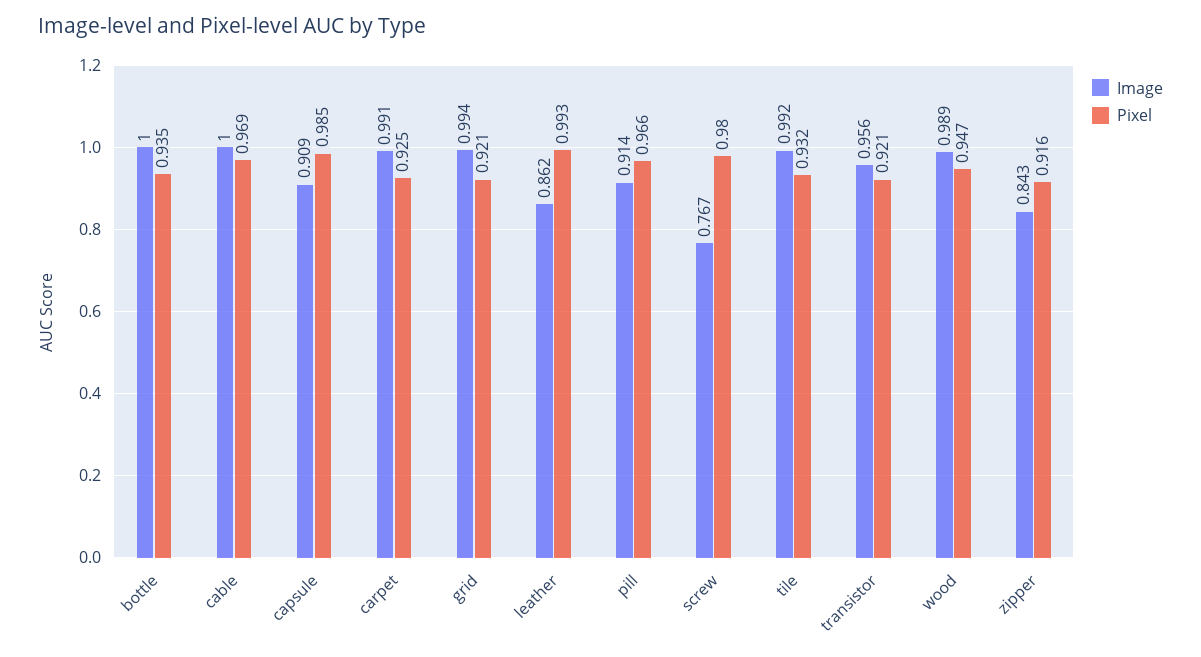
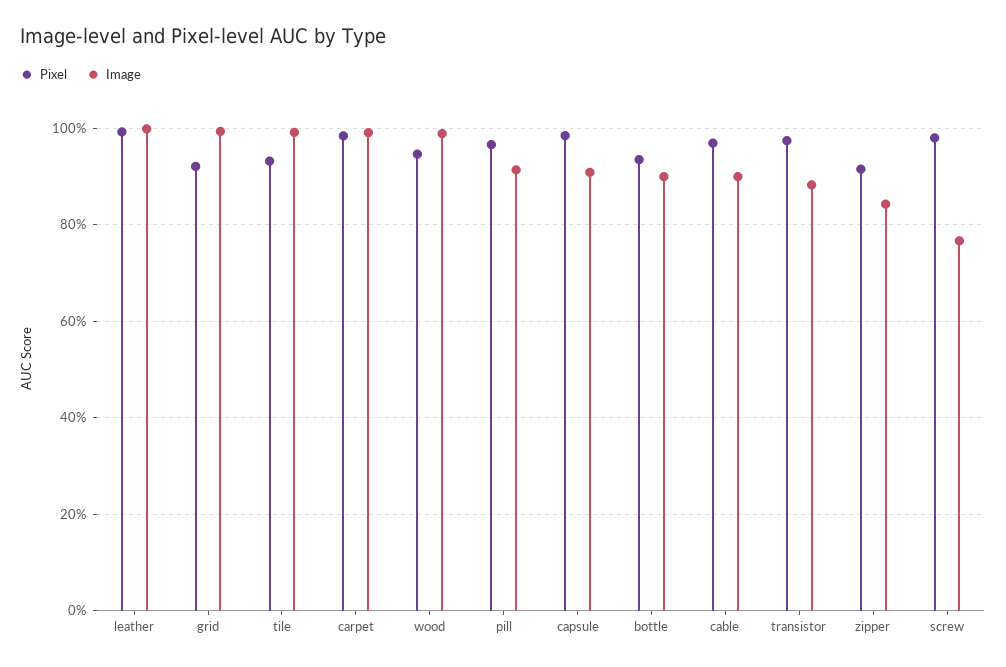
  {
    "Image": {
-     "bottle": 1,
+     "bottle": 0.9,
-     "cable": 1,
+     "cable": 0.9,
      "capsule": 0.909,
      "carpet": 0.991,
      "grid": 0.994,
-     "leather": 0.862,
+     "leather": 1,
      "pill": 0.914,
      "screw": 0.767,
      "tile": 0.992,
-     "transistor": 0.956,
+     "transistor": 0.88,
      "wood": 0.989,
      "zipper": 0.843
    },
    "Pixel": {
      "bottle": 0.935,
      "cable": 0.969,
      "capsule": 0.985,
-     "carpet": 0.925,
+     "carpet": 0.98,
      "grid": 0.921,
      "leather": 0.993,
      "pill": 0.966,
      "screw": 0.98,
      "tile": 0.932,
-     "transistor": 0.921,
+     "transistor": 0.98,
      "wood": 0.947,
      "zipper": 0.916
    }
  }

